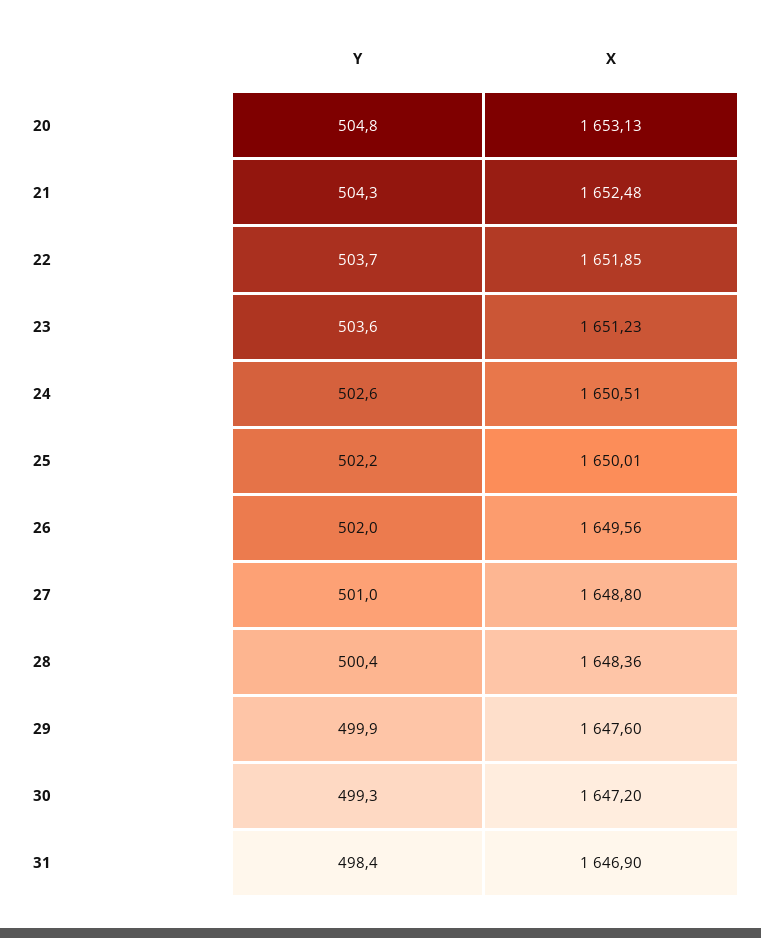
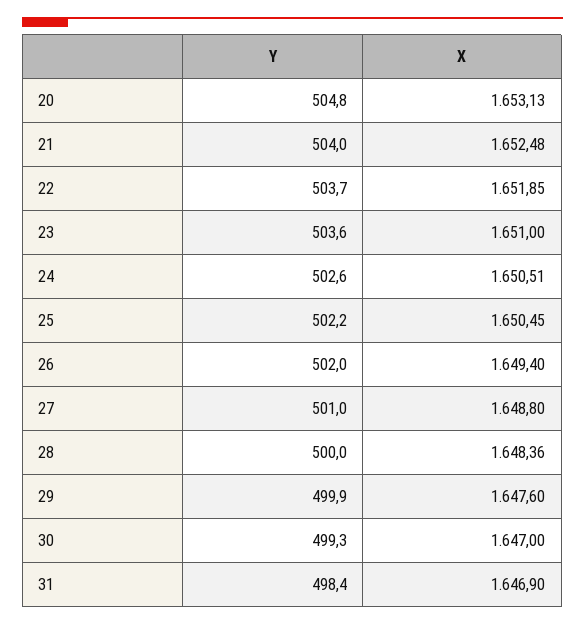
  {
    "Y": {
      "20": 504.8,
-     "21": 504.3,
+     "21": 504,
      "22": 503.7,
      "23": 503.6,
      "24": 502.6,
      "25": 502.2,
      "26": 502,
      "27": 501,
-     "28": 500.4,
+     "28": 500,
      "29": 499.9,
      "30": 499.3,
      "31": 498.4
    },
    "X": {
      "20": 1653.13,
      "21": 1652.48,
      "22": 1651.85,
-     "23": 1651.23,
+     "23": 1651,
      "24": 1650.51,
-     "25": 1650.01,
+     "25": 1650.45,
-     "26": 1649.56,
+     "26": 1649.4,
      "27": 1648.8,
      "28": 1648.36,
      "29": 1647.6,
-     "30": 1647.2,
+     "30": 1647,
      "31": 1646.9
    }
  }

